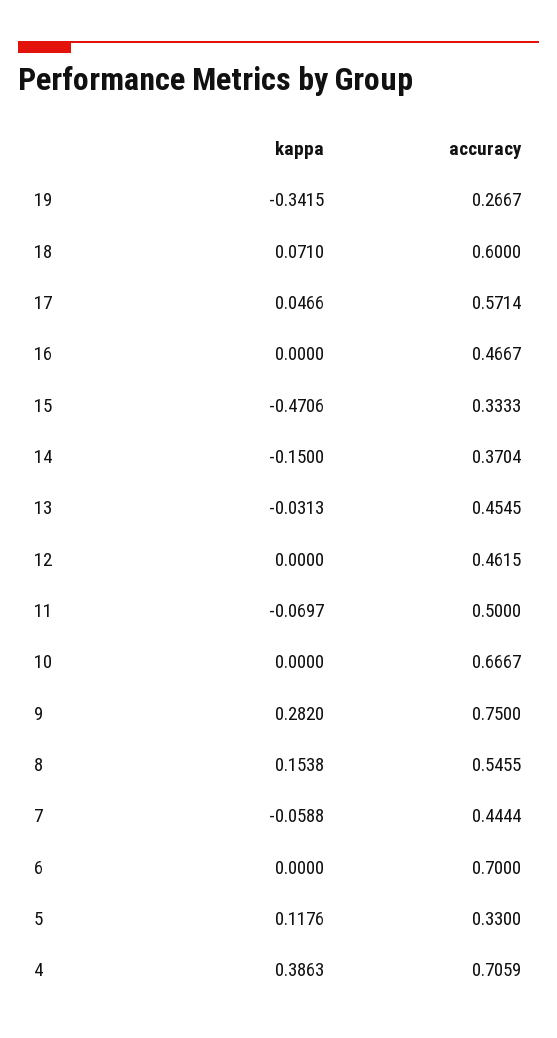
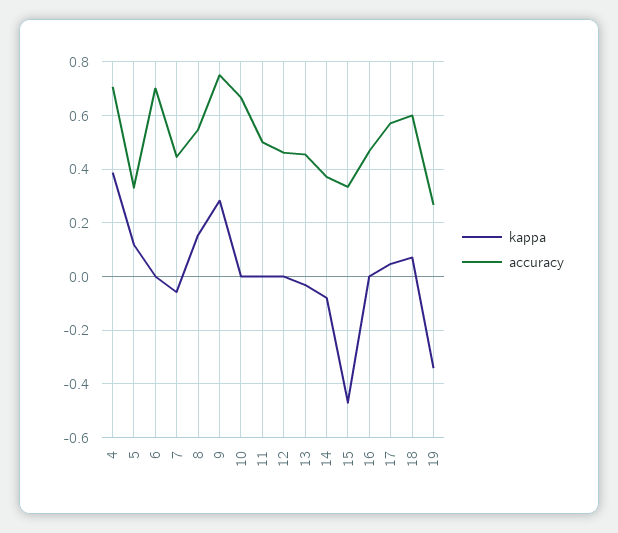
  {
    "kappa": {
      "19": -0.3415,
      "18": 0.071,
      "17": 0.0466,
      "16": 0,
      "15": -0.4706,
-     "14": -0.15,
+     "14": -0.075,
      "13": -0.0313,
      "12": 0,
-     "11": -0.0697,
+     "11": 0,
      "10": 0,
      "9": 0.282,
      "8": 0.1538,
      "7": -0.0588,
      "6": 0,
      "5": 0.1176,
      "4": 0.3863
    },
    "accuracy": {
      "19": 0.2667,
      "18": 0.6,
      "17": 0.5714,
      "16": 0.4667,
      "15": 0.3333,
      "14": 0.3704,
      "13": 0.4545,
      "12": 0.4615,
      "11": 0.5,
      "10": 0.6667,
      "9": 0.75,
      "8": 0.5455,
      "7": 0.4444,
      "6": 0.7,
      "5": 0.33,
      "4": 0.7059
    }
  }

